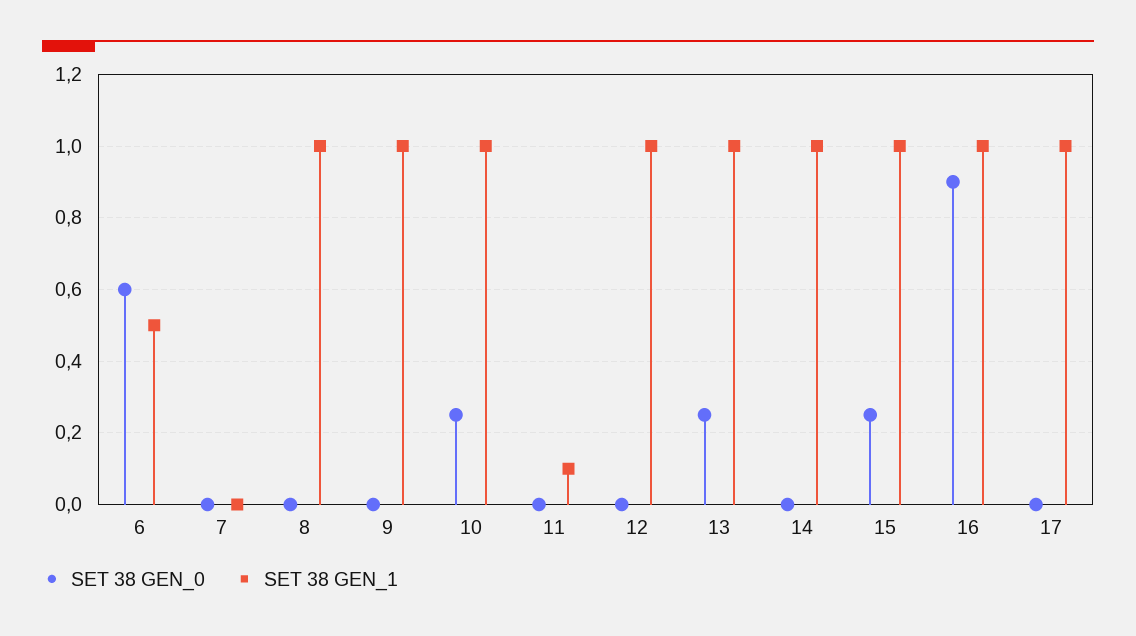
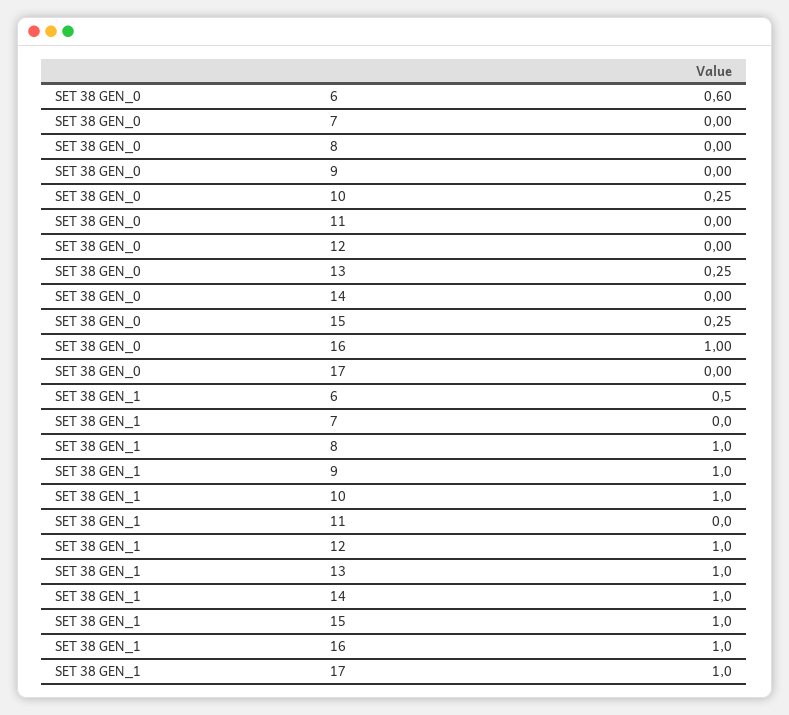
  {
    "SET 38 GEN_0": {
      "6": 0.6,
      "7": 0,
      "8": 0,
      "9": 0,
      "10": 0.25,
      "11": 0,
      "12": 0,
      "13": 0.25,
      "14": 0,
      "15": 0.25,
-     "16": 0.9,
+     "16": 1,
      "17": 0
    },
    "SET 38 GEN_1": {
      "6": 0.5,
      "7": 0,
      "8": 1,
      "9": 1,
      "10": 1,
-     "11": 0.1,
+     "11": 0,
      "12": 1,
      "13": 1,
      "14": 1,
      "15": 1,
      "16": 1,
      "17": 1
    }
  }

